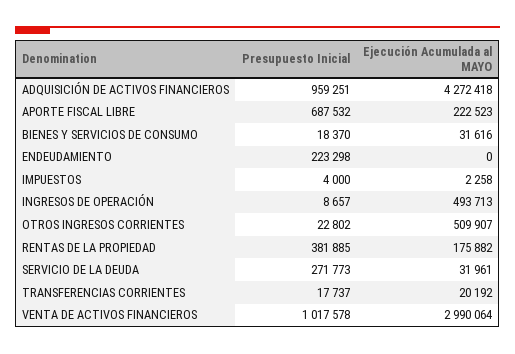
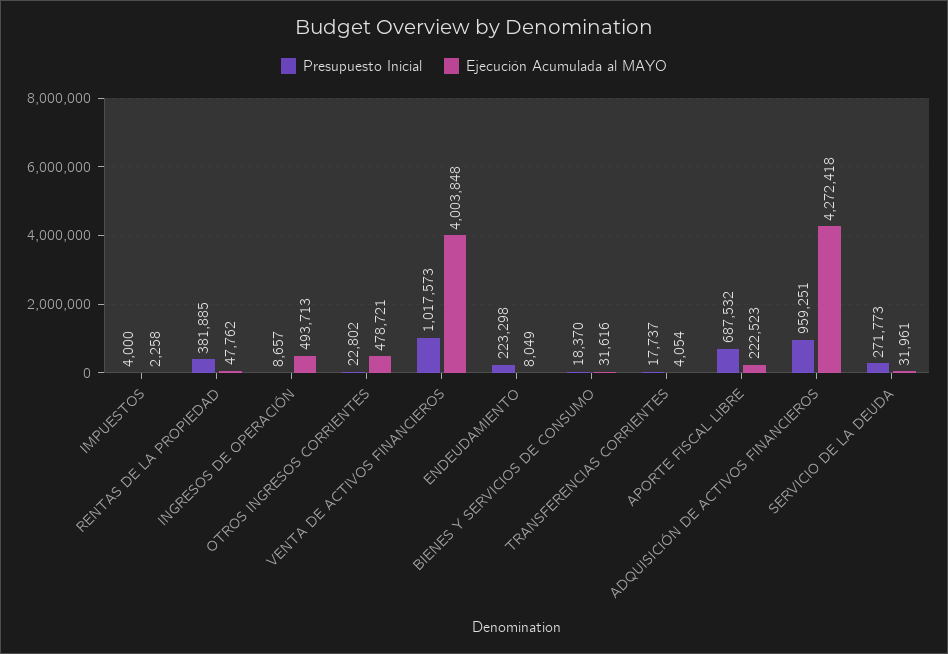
  {
    "Presupuesto Inicial": {
      "ADQUISICIÓN DE ACTIVOS FINANCIEROS": 959251,
      "APORTE FISCAL LIBRE": 687532,
      "BIENES Y SERVICIOS DE CONSUMO": 18370,
      "ENDEUDAMIENTO": 223298,
      "IMPUESTOS": 4000,
      "INGRESOS DE OPERACIÓN": 8657,
      "OTROS INGRESOS CORRIENTES": 22802,
      "RENTAS DE LA PROPIEDAD": 381885,
      "SERVICIO DE LA DEUDA": 271773,
      "TRANSFERENCIAS CORRIENTES": 17737,
-     "VENTA DE ACTIVOS FINANCIEROS": 1017578
+     "VENTA DE ACTIVOS FINANCIEROS": 1017573
    },
    "Ejecución Acumulada al MAYO": {
      "ADQUISICIÓN DE ACTIVOS FINANCIEROS": 4272418,
      "APORTE FISCAL LIBRE": 222523,
      "BIENES Y SERVICIOS DE CONSUMO": 31616,
-     "ENDEUDAMIENTO": 0,
+     "ENDEUDAMIENTO": 8049,
      "IMPUESTOS": 2258,
      "INGRESOS DE OPERACIÓN": 493713,
-     "OTROS INGRESOS CORRIENTES": 509907,
+     "OTROS INGRESOS CORRIENTES": 478721,
-     "RENTAS DE LA PROPIEDAD": 175882,
+     "RENTAS DE LA PROPIEDAD": 47762,
      "SERVICIO DE LA DEUDA": 31961,
-     "TRANSFERENCIAS CORRIENTES": 20192,
+     "TRANSFERENCIAS CORRIENTES": 4054,
-     "VENTA DE ACTIVOS FINANCIEROS": 2990064
+     "VENTA DE ACTIVOS FINANCIEROS": 4003848
    }
  }

